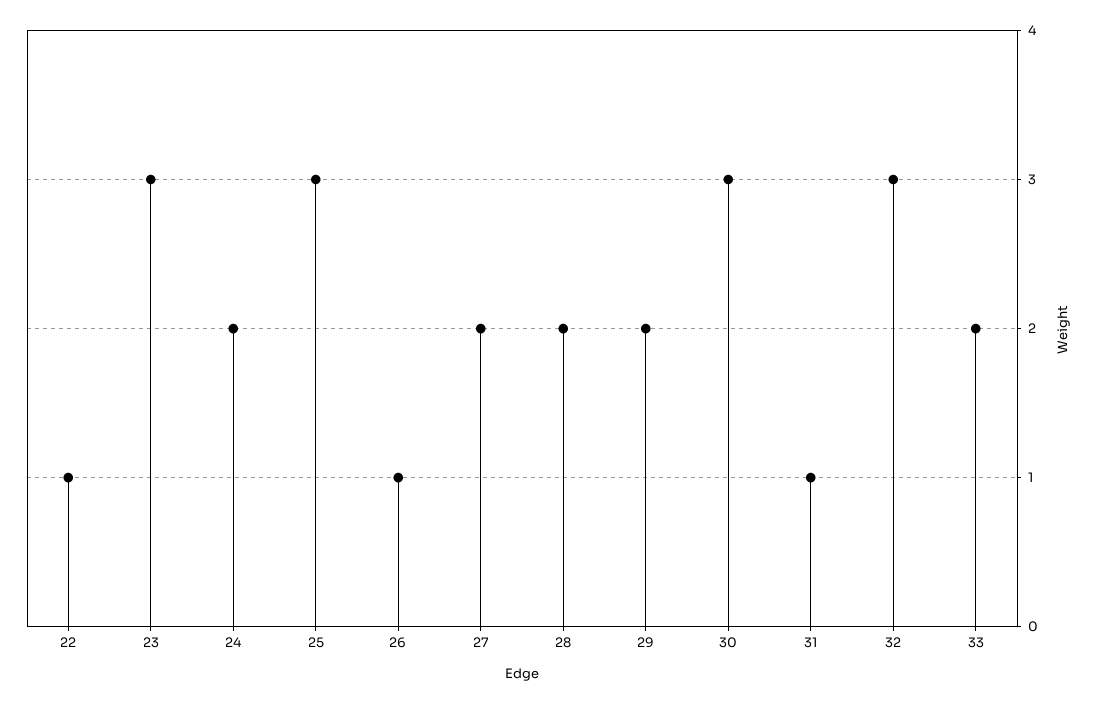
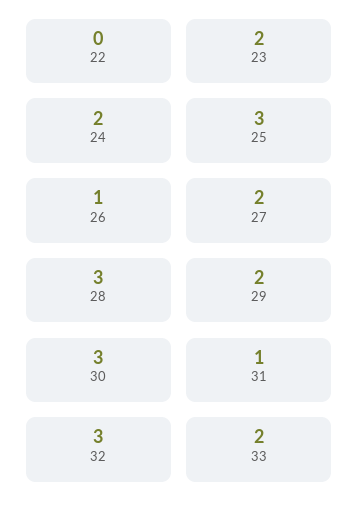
  {
-   "22": 1,
+   "22": 0,
-   "23": 3,
+   "23": 2,
    "24": 2,
    "25": 3,
    "26": 1,
    "27": 2,
-   "28": 2,
+   "28": 3,
    "29": 2,
    "30": 3,
    "31": 1,
    "32": 3,
    "33": 2
  }

